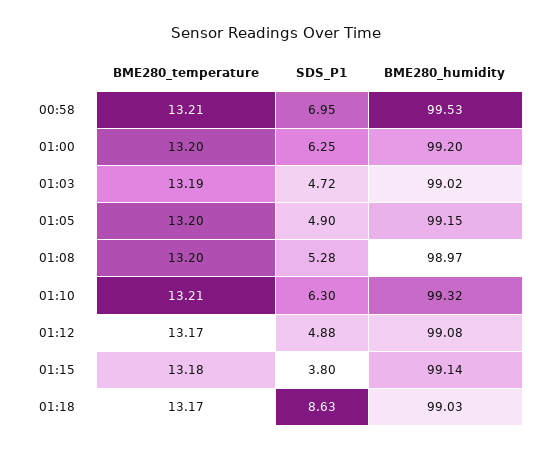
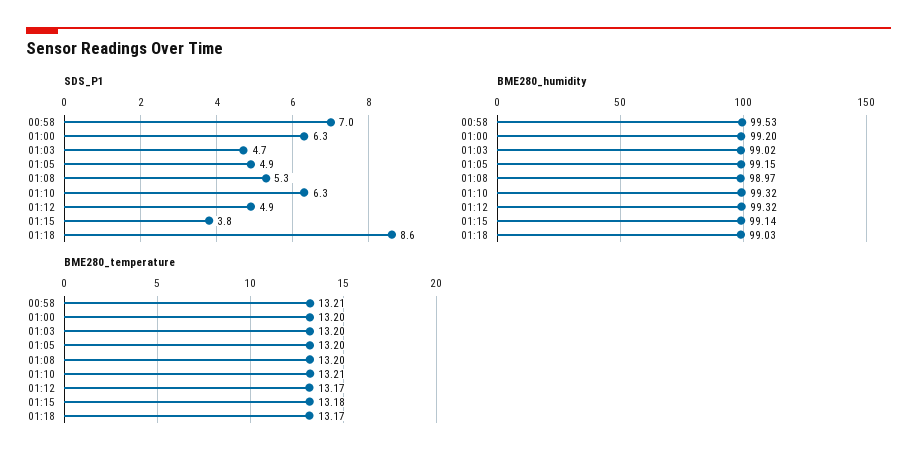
  {
    "BME280_temperature": {
      "00:58": 13.21,
      "01:00": 13.2,
-     "01:03": 13.19,
+     "01:03": 13.2,
      "01:05": 13.2,
      "01:08": 13.2,
      "01:10": 13.21,
      "01:12": 13.17,
      "01:15": 13.18,
      "01:18": 13.17
    },
    "SDS_P1": {
      "00:58": 6.95,
      "01:00": 6.25,
      "01:03": 4.72,
      "01:05": 4.9,
      "01:08": 5.28,
      "01:10": 6.3,
      "01:12": 4.88,
      "01:15": 3.8,
      "01:18": 8.63
    },
    "BME280_humidity": {
      "00:58": 99.53,
      "01:00": 99.2,
      "01:03": 99.02,
      "01:05": 99.15,
      "01:08": 98.97,
      "01:10": 99.32,
-     "01:12": 99.08,
+     "01:12": 99.32,
      "01:15": 99.14,
      "01:18": 99.03
    }
  }

